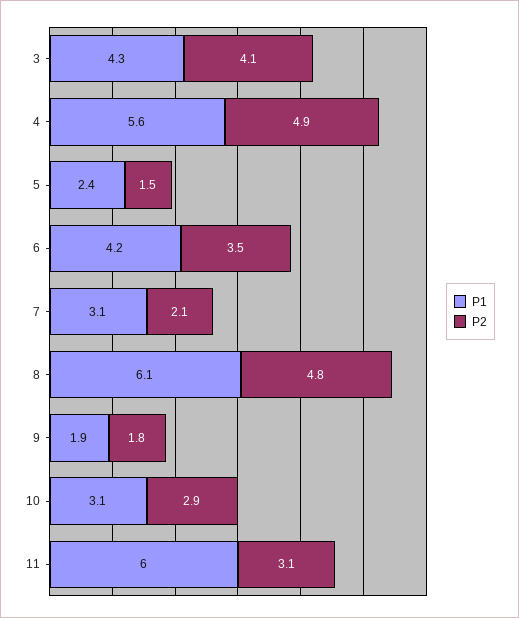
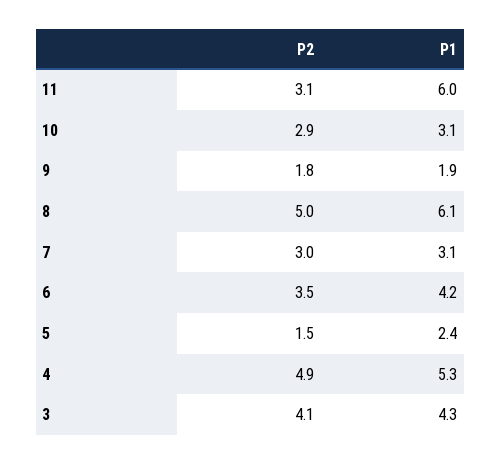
  {
    "P1": {
      "3": 4.3,
-     "4": 5.6,
+     "4": 5.3,
      "5": 2.4,
      "6": 4.2,
      "7": 3.1,
      "8": 6.1,
      "9": 1.9,
      "10": 3.1,
      "11": 6
    },
    "P2": {
      "3": 4.1,
      "4": 4.9,
      "5": 1.5,
      "6": 3.5,
-     "7": 2.1,
+     "7": 3,
-     "8": 4.8,
+     "8": 5,
      "9": 1.8,
      "10": 2.9,
      "11": 3.1
    }
  }

